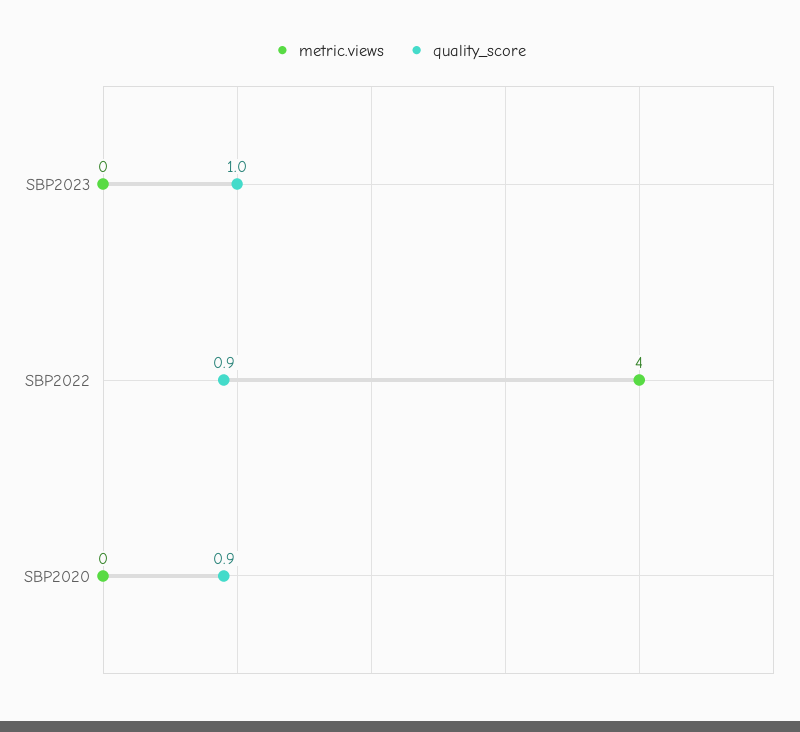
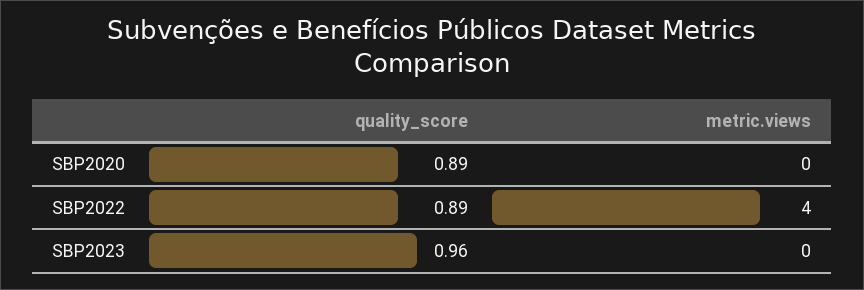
  {
    "metric.views": {
      "SBP2023": 0,
      "SBP2022": 4,
      "SBP2020": 0
    },
    "quality_score": {
-     "SBP2023": 1,
+     "SBP2023": 0.96,
-     "SBP2022": 0.9,
+     "SBP2022": 0.89,
-     "SBP2020": 0.9
+     "SBP2020": 0.89
    }
  }

